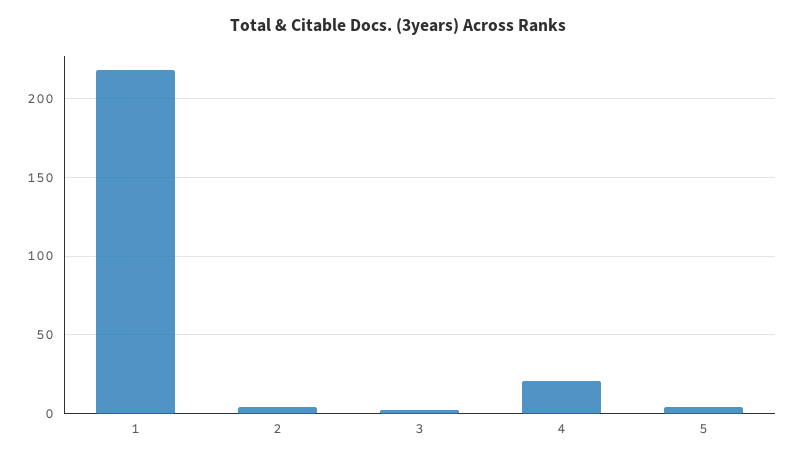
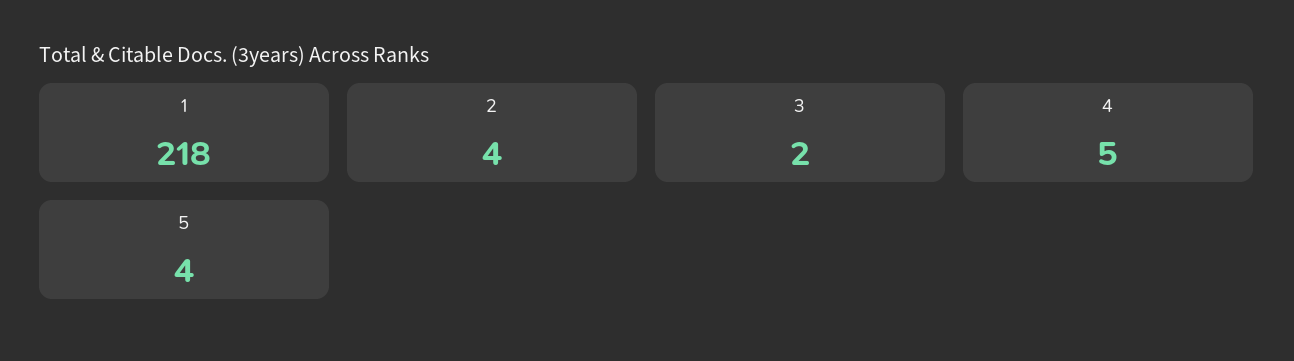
  {
    "1": 218,
    "2": 4,
    "3": 2,
-   "4": 20,
+   "4": 5,
    "5": 4
  }

